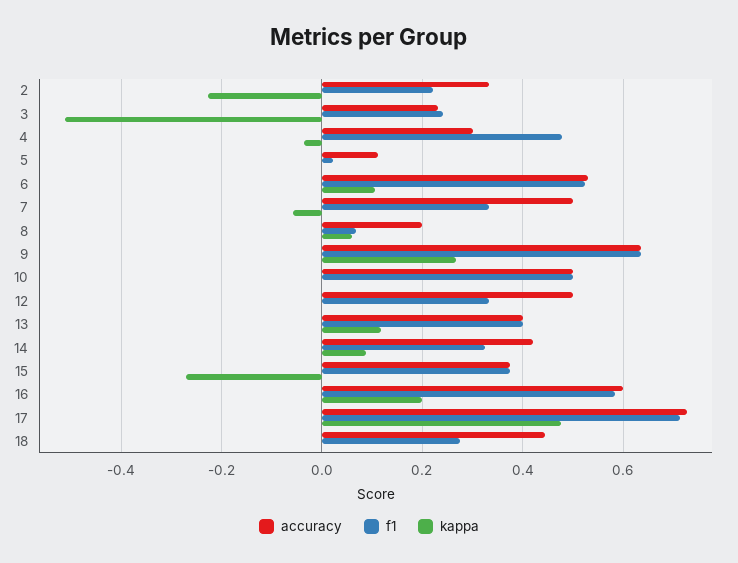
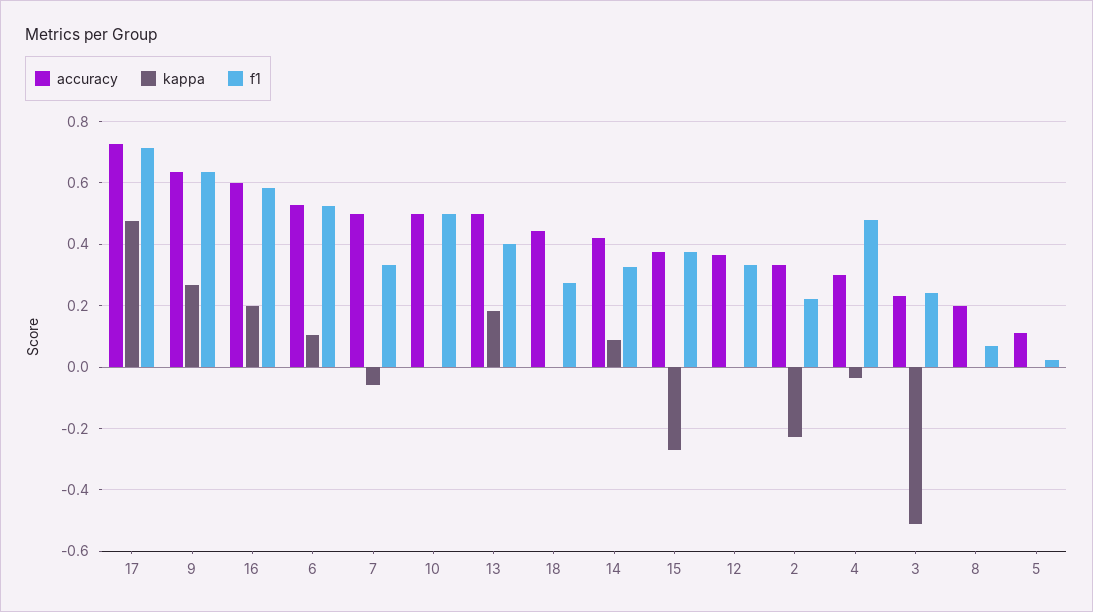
  {
    "accuracy": {
      "2": 0.34,
      "3": 0.24,
      "4": 0.3,
      "5": 0.12,
      "6": 0.52,
      "7": 0.5,
      "8": 0.2,
      "9": 0.64,
      "10": 0.5,
-     "12": 0.5,
+     "12": 0.36,
-     "13": 0.4,
+     "13": 0.5,
      "14": 0.42,
      "15": 0.38,
      "16": 0.6,
      "17": 0.72,
      "18": 0.44
    },
    "f1": {
      "2": 0.22,
      "3": 0.24,
      "4": 0.48,
      "5": 0.02,
      "6": 0.52,
      "7": 0.34,
      "8": 0.06,
      "9": 0.64,
      "10": 0.5,
      "12": 0.34,
      "13": 0.4,
      "14": 0.32,
      "15": 0.38,
      "16": 0.58,
      "17": 0.72,
      "18": 0.28
    },
    "kappa": {
      "2": -0.22,
      "3": -0.52,
      "4": -0.04,
      "5": 0,
      "6": 0.1,
      "7": -0.06,
-     "8": 0.06,
+     "8": 0,
      "9": 0.26,
      "10": 0,
      "12": 0,
-     "13": 0.12,
+     "13": 0.18,
      "14": 0.08,
      "15": -0.28,
      "16": 0.2,
      "17": 0.48,
      "18": 0
    }
  }

